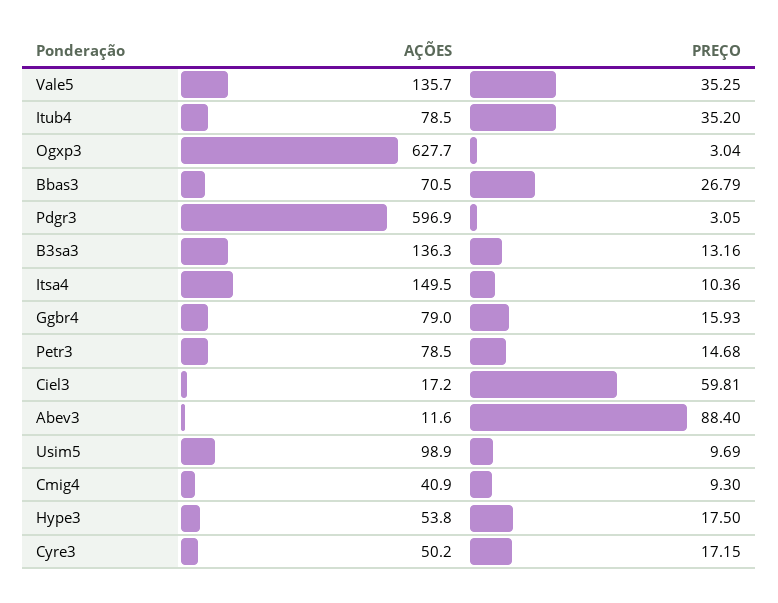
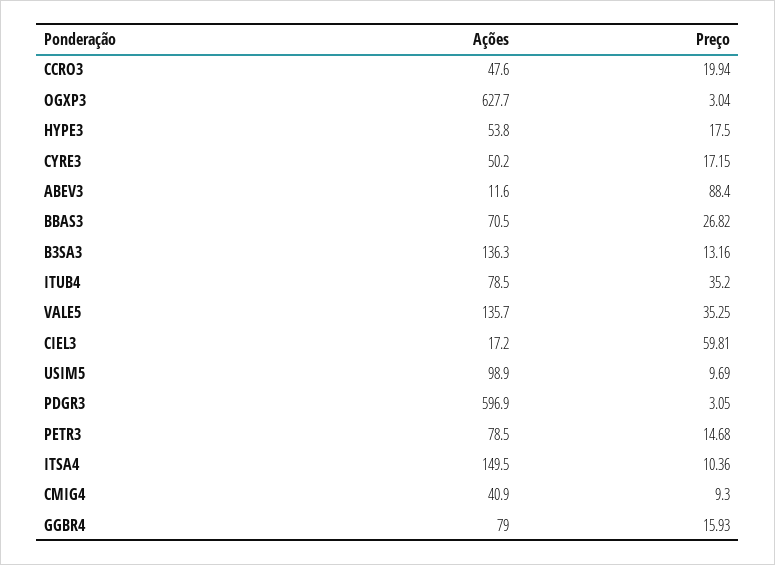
  {
    "AÇÕES": {
      "Vale5": 135.7,
      "Itub4": 78.5,
      "Ogxp3": 627.7,
      "Bbas3": 70.5,
      "Pdgr3": 596.9,
      "B3sa3": 136.3,
      "Itsa4": 149.5,
      "Ggbr4": 79,
      "Petr3": 78.5,
      "Ciel3": 17.2,
      "Abev3": 11.6,
      "Usim5": 98.9,
      "Cmig4": 40.9,
      "Hype3": 53.8,
-     "Cyre3": 50.2
+     "Cyre3": 50.2,
+     "CCRO3": 47.6
    },
    "PREÇO": {
      "Vale5": 35.25,
      "Itub4": 35.2,
      "Ogxp3": 3.04,
-     "Bbas3": 26.79,
+     "Bbas3": 26.82,
      "Pdgr3": 3.05,
      "B3sa3": 13.16,
      "Itsa4": 10.36,
      "Ggbr4": 15.93,
      "Petr3": 14.68,
      "Ciel3": 59.81,
      "Abev3": 88.4,
      "Usim5": 9.69,
      "Cmig4": 9.3,
      "Hype3": 17.5,
-     "Cyre3": 17.15
+     "Cyre3": 17.15,
+     "CCRO3": 19.94
    }
  }

